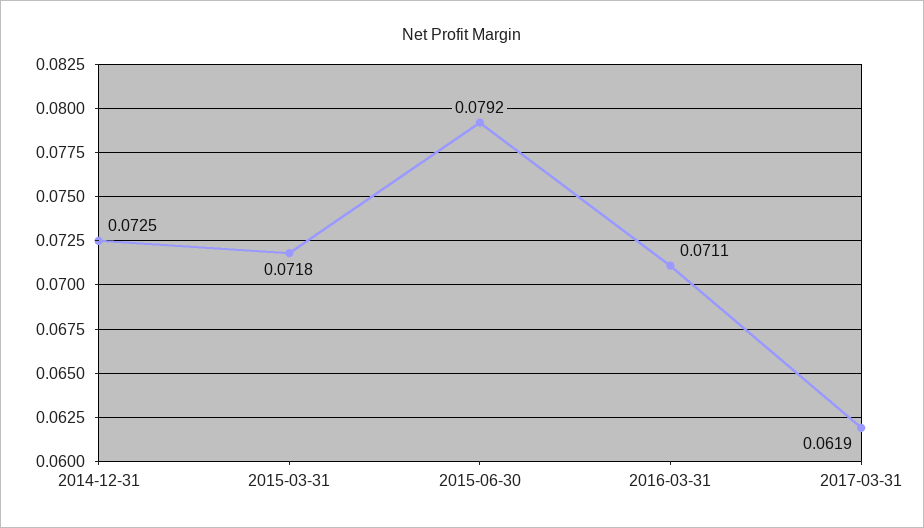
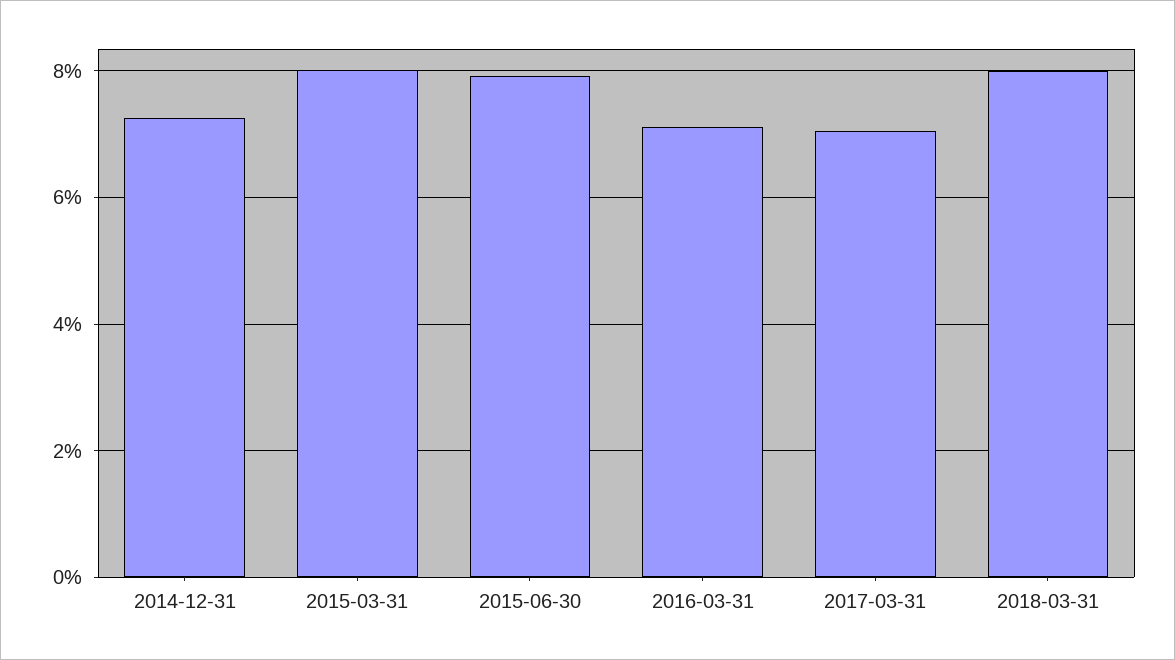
  {
    "2014-12-31": 0.0725,
-   "2015-03-31": 0.0718,
+   "2015-03-31": 0.08,
    "2015-06-30": 0.0792,
    "2016-03-31": 0.0711,
-   "2017-03-31": 0.0619
+   "2017-03-31": 0.07,
+   "2018-03-31": 0.08
  }

